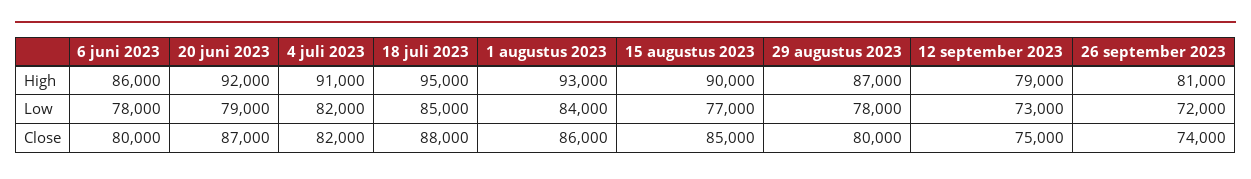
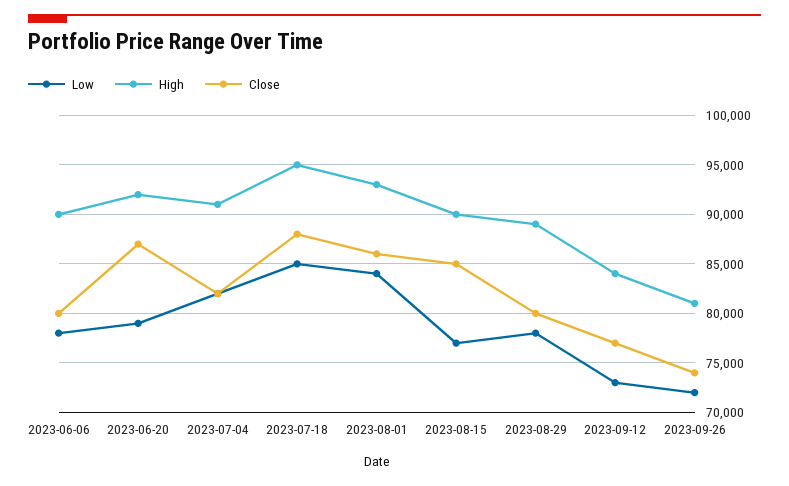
  {
    "High": {
-     "6 juni 2023": 86000,
+     "6 juni 2023": 90000,
      "20 juni 2023": 92000,
      "4 juli 2023": 91000,
      "18 juli 2023": 95000,
      "1 augustus 2023": 93000,
      "15 augustus 2023": 90000,
-     "29 augustus 2023": 87000,
+     "29 augustus 2023": 89000,
-     "12 september 2023": 79000,
+     "12 september 2023": 84000,
      "26 september 2023": 81000
    },
    "Low": {
      "6 juni 2023": 78000,
      "20 juni 2023": 79000,
      "4 juli 2023": 82000,
      "18 juli 2023": 85000,
      "1 augustus 2023": 84000,
      "15 augustus 2023": 77000,
      "29 augustus 2023": 78000,
      "12 september 2023": 73000,
      "26 september 2023": 72000
    },
    "Close": {
      "6 juni 2023": 80000,
      "20 juni 2023": 87000,
      "4 juli 2023": 82000,
      "18 juli 2023": 88000,
      "1 augustus 2023": 86000,
      "15 augustus 2023": 85000,
      "29 augustus 2023": 80000,
-     "12 september 2023": 75000,
+     "12 september 2023": 77000,
      "26 september 2023": 74000
    }
  }

